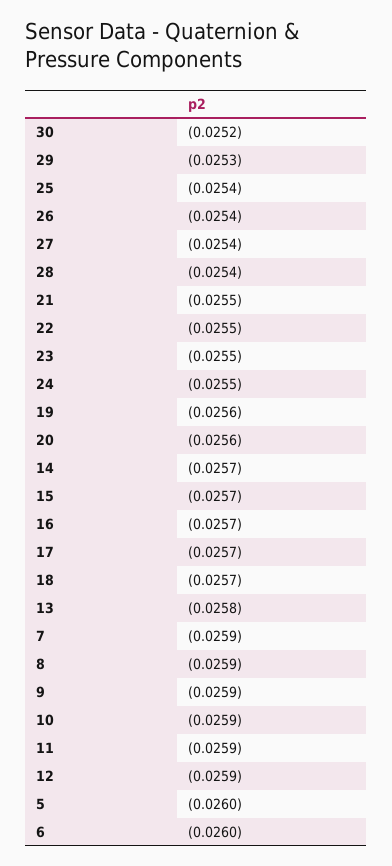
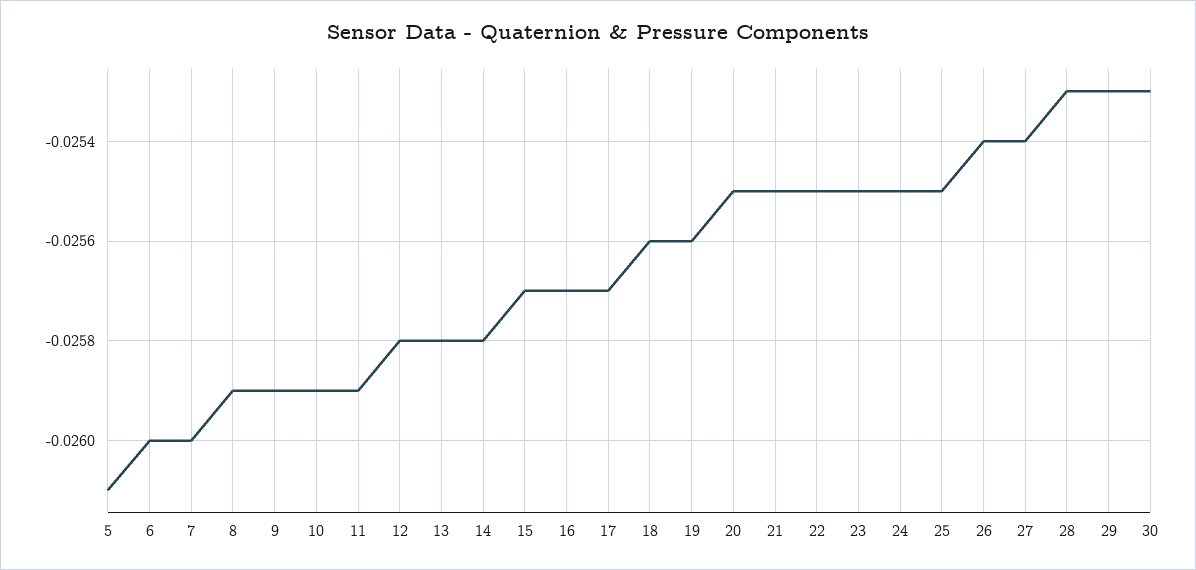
  {
-   "30": -0.0252,
+   "30": -0.0253,
    "29": -0.0253,
-   "25": -0.0254,
+   "25": -0.0255,
    "26": -0.0254,
    "27": -0.0254,
-   "28": -0.0254,
+   "28": -0.0253,
    "21": -0.0255,
    "22": -0.0255,
    "23": -0.0255,
    "24": -0.0255,
    "19": -0.0256,
-   "20": -0.0256,
+   "20": -0.0255,
-   "14": -0.0257,
+   "14": -0.0258,
    "15": -0.0257,
    "16": -0.0257,
    "17": -0.0257,
-   "18": -0.0257,
+   "18": -0.0256,
    "13": -0.0258,
-   "7": -0.0259,
+   "7": -0.026,
    "8": -0.0259,
    "9": -0.0259,
    "10": -0.0259,
    "11": -0.0259,
-   "12": -0.0259,
+   "12": -0.0258,
-   "5": -0.026,
+   "5": -0.0261,
    "6": -0.026
  }

